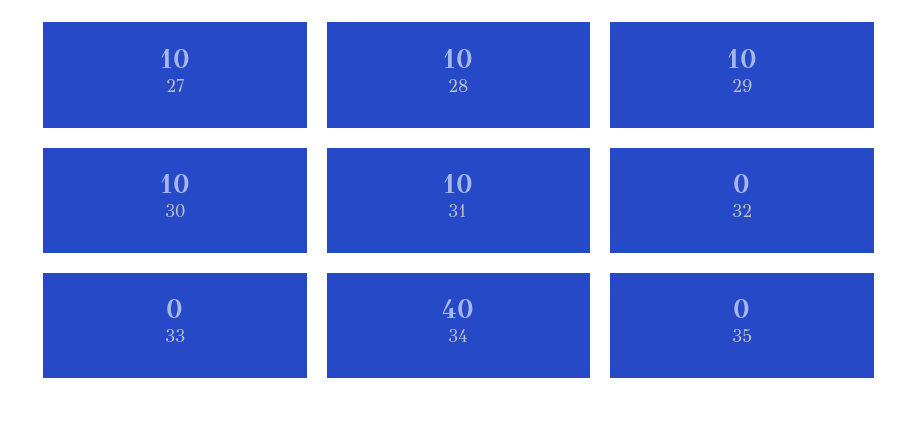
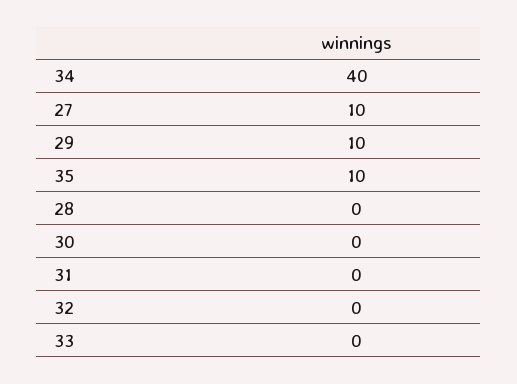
  {
    "27": 10,
-   "28": 10,
+   "28": 0,
    "29": 10,
-   "30": 10,
+   "30": 0,
-   "31": 10,
+   "31": 0,
    "32": 0,
    "33": 0,
    "34": 40,
-   "35": 0
+   "35": 10
  }

